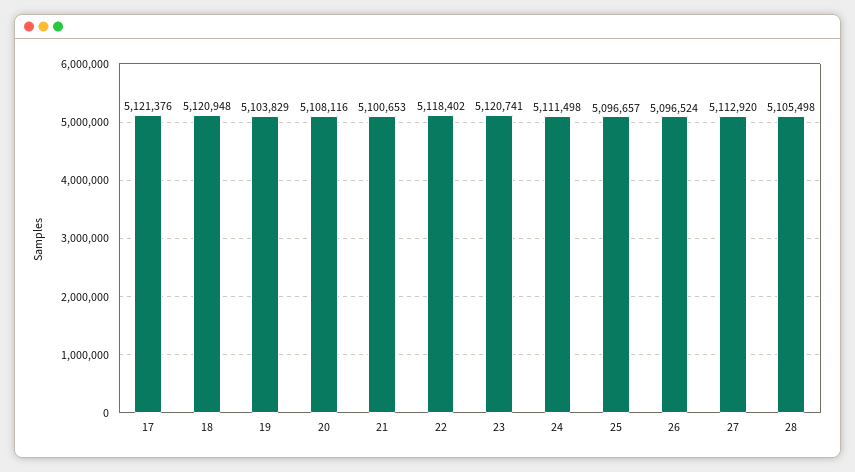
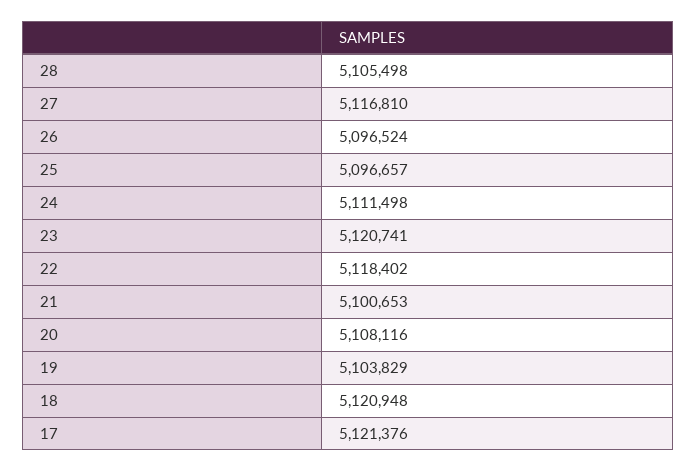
  {
    "17": 5121376,
    "18": 5120948,
    "19": 5103829,
    "20": 5108116,
    "21": 5100653,
    "22": 5118402,
    "23": 5120741,
    "24": 5111498,
    "25": 5096657,
    "26": 5096524,
-   "27": 5112920,
+   "27": 5116810,
    "28": 5105498
  }

